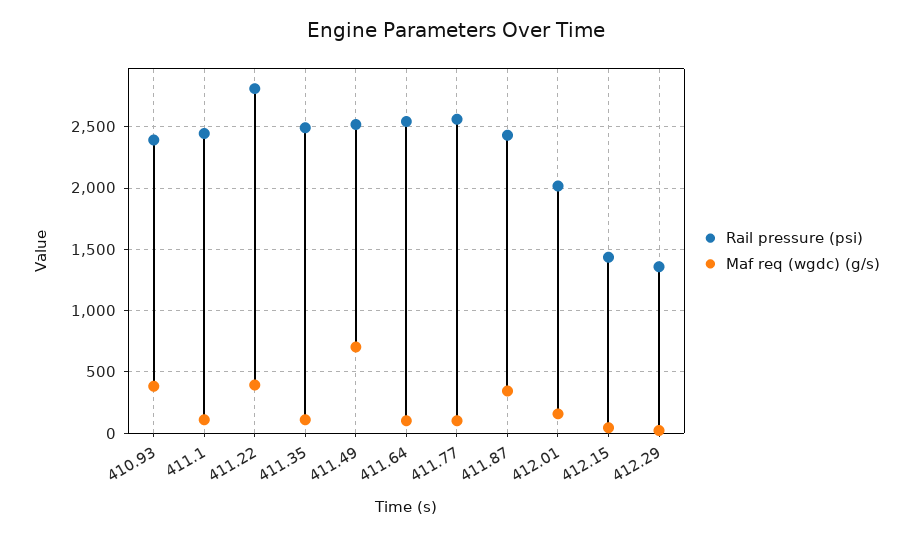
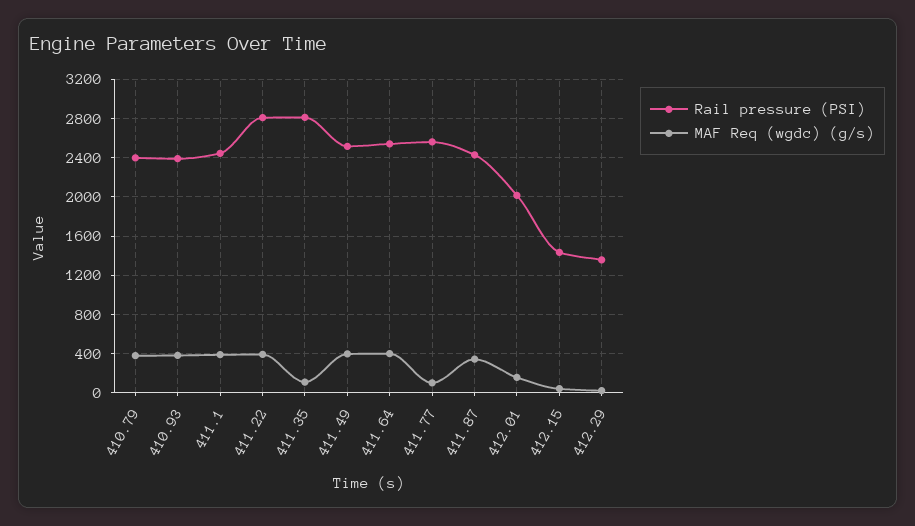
  {
    "Rail pressure (psi)": {
      "410.93": 2400,
      "411.1": 2450,
      "411.22": 2800,
-     "411.35": 2500,
+     "411.35": 2800,
      "411.49": 2500,
      "411.64": 2550,
      "411.77": 2550,
      "411.87": 2450,
      "412.01": 2000,
      "412.15": 1450,
-     "412.29": 1350
+     "412.29": 1350,
+     "410.79": 2400
    },
    "Maf req (wgdc) (g/s)": {
      "410.93": 400,
-     "411.1": 100,
+     "411.1": 400,
      "411.22": 400,
      "411.35": 100,
-     "411.49": 700,
+     "411.49": 400,
-     "411.64": 100,
+     "411.64": 400,
      "411.77": 100,
      "411.87": 350,
      "412.01": 150,
      "412.15": 50,
-     "412.29": 0
+     "412.29": 0,
+     "410.79": 400
    }
  }

